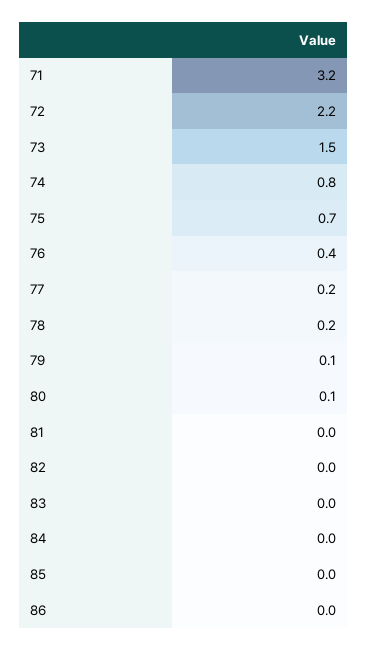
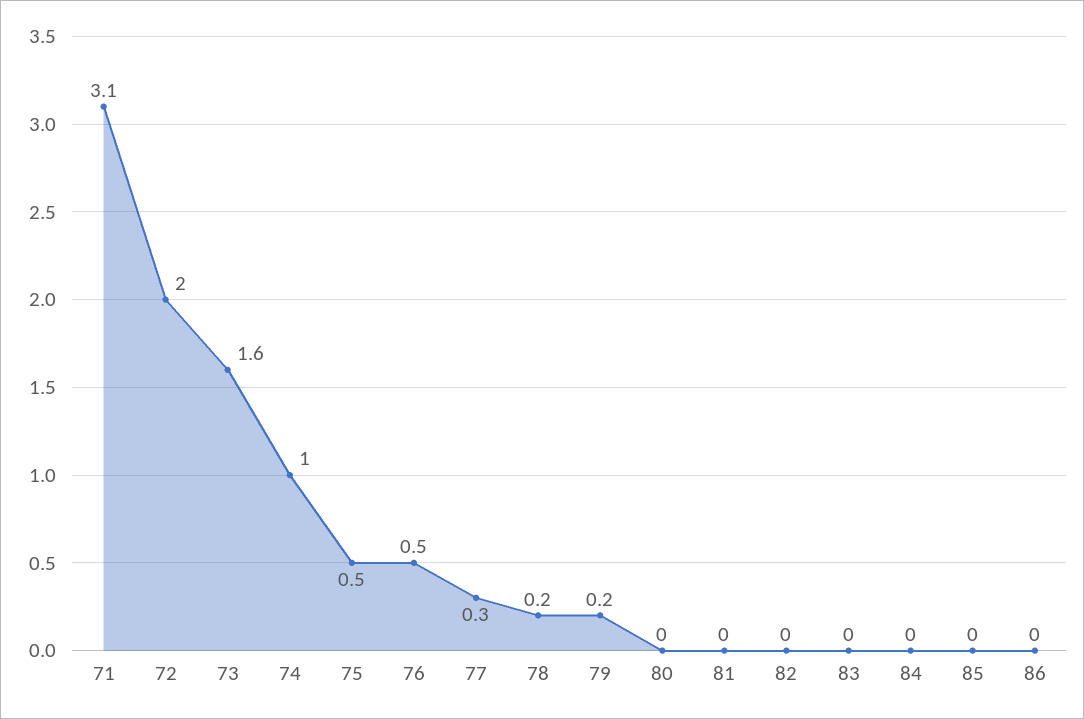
  {
-   "71": 3.2,
+   "71": 3.1,
-   "72": 2.2,
+   "72": 2,
-   "73": 1.5,
+   "73": 1.6,
-   "74": 0.8,
+   "74": 1,
-   "75": 0.7,
+   "75": 0.5,
-   "76": 0.4,
+   "76": 0.5,
-   "77": 0.2,
+   "77": 0.3,
    "78": 0.2,
-   "79": 0.1,
+   "79": 0.2,
-   "80": 0.1,
+   "80": 0,
    "81": 0,
    "82": 0,
    "83": 0,
    "84": 0,
    "85": 0,
    "86": 0
  }

